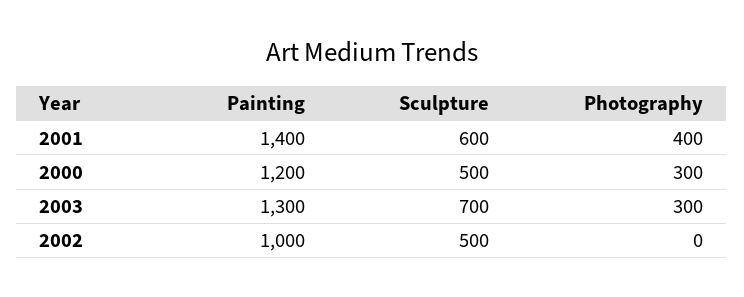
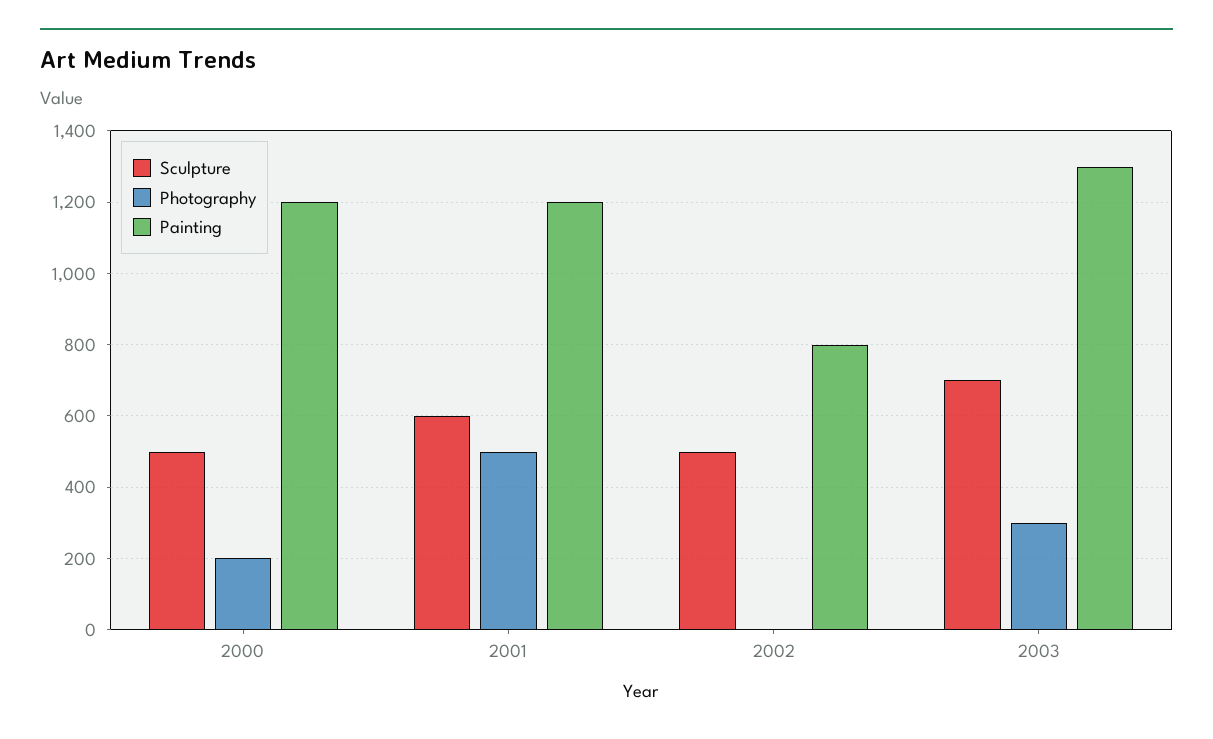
  {
    "Painting": {
-     "2001": 1400,
+     "2001": 1200,
      "2000": 1200,
      "2003": 1300,
-     "2002": 1000
+     "2002": 800
    },
    "Sculpture": {
      "2001": 600,
      "2000": 500,
      "2003": 700,
      "2002": 500
    },
    "Photography": {
-     "2001": 400,
+     "2001": 500,
-     "2000": 300,
+     "2000": 200,
      "2003": 300,
      "2002": 0
    }
  }

